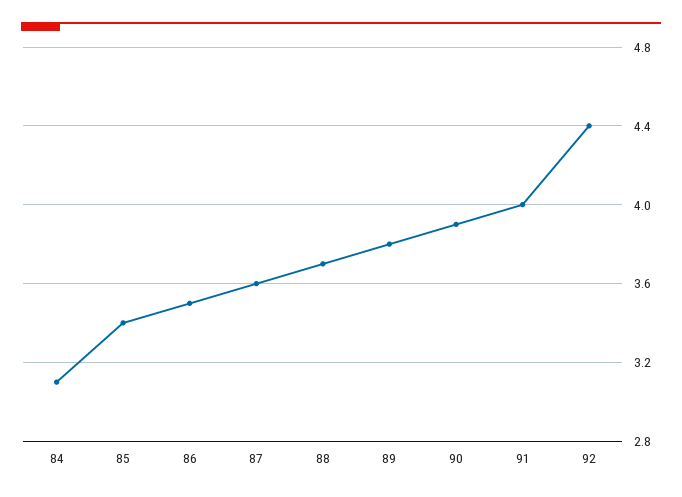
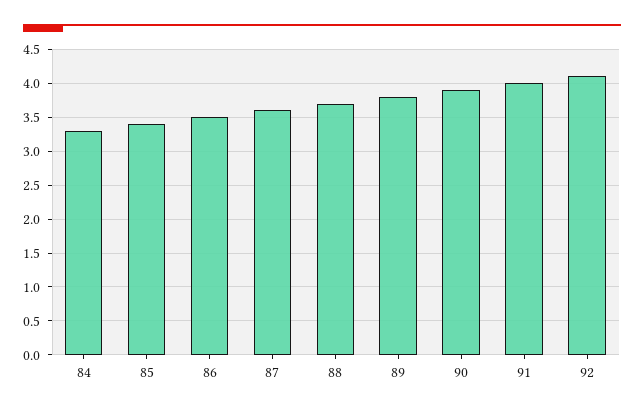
  {
-   "84": 3.1,
+   "84": 3.3,
    "85": 3.4,
    "86": 3.5,
    "87": 3.6,
    "88": 3.7,
    "89": 3.8,
    "90": 3.9,
    "91": 4,
-   "92": 4.4
+   "92": 4.1
  }

